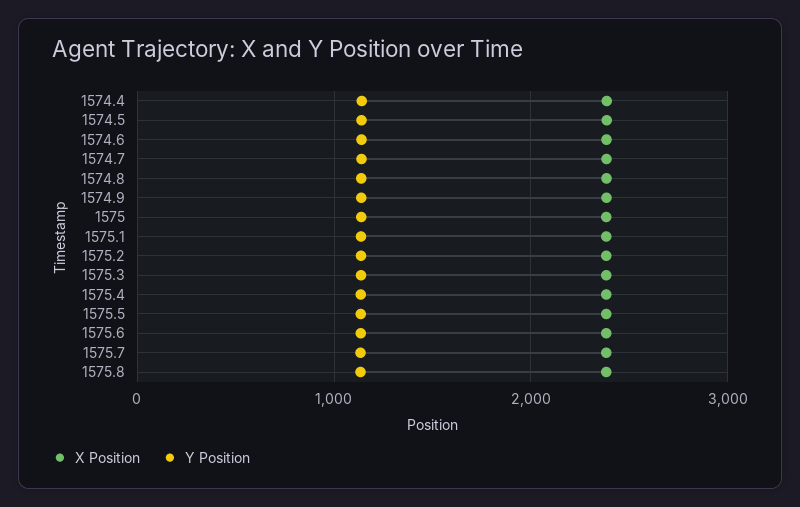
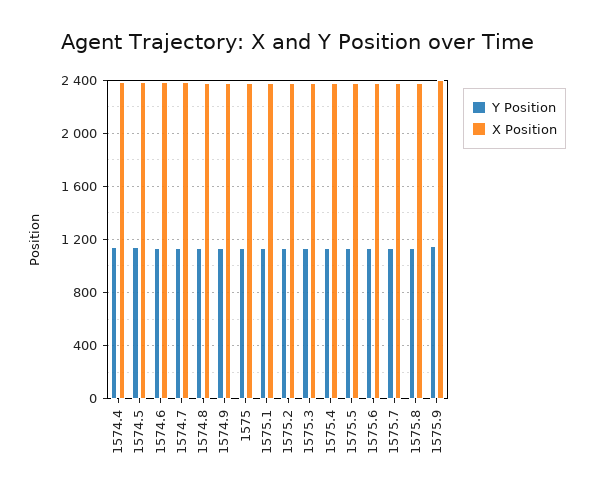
  {
    "X Position": {
      "1574.4": 2400,
      "1574.5": 2400,
      "1574.6": 2400,
      "1574.7": 2400,
      "1574.8": 2400,
      "1574.9": 2400,
      "1575": 2400,
      "1575.1": 2400,
      "1575.2": 2400,
      "1575.3": 2400,
      "1575.4": 2400,
      "1575.5": 2400,
      "1575.6": 2400,
      "1575.7": 2400,
-     "1575.8": 2400
+     "1575.8": 2400,
+     "1575.9": 2400
    },
    "Y Position": {
      "1574.4": 1150,
      "1574.5": 1150,
      "1574.6": 1150,
      "1574.7": 1150,
      "1574.8": 1150,
      "1574.9": 1150,
      "1575": 1150,
      "1575.1": 1150,
      "1575.2": 1150,
      "1575.3": 1150,
      "1575.4": 1150,
      "1575.5": 1150,
      "1575.6": 1150,
      "1575.7": 1150,
-     "1575.8": 1150
+     "1575.8": 1150,
+     "1575.9": 1150
    }
  }

